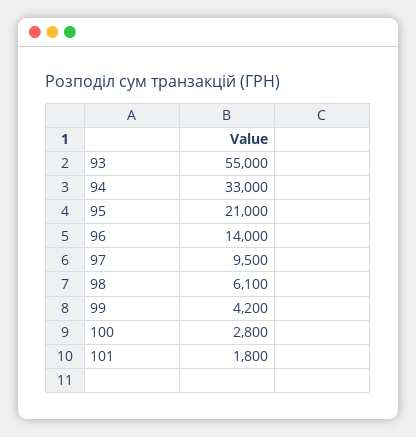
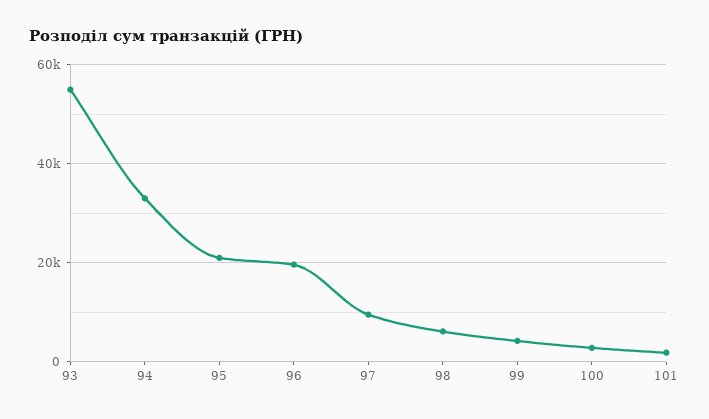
  {
    "93": 55000,
    "94": 33000,
    "95": 21000,
-   "96": 14000,
+   "96": 20000,
    "97": 9500,
    "98": 6100,
    "99": 4200,
    "100": 2800,
    "101": 1800
  }

